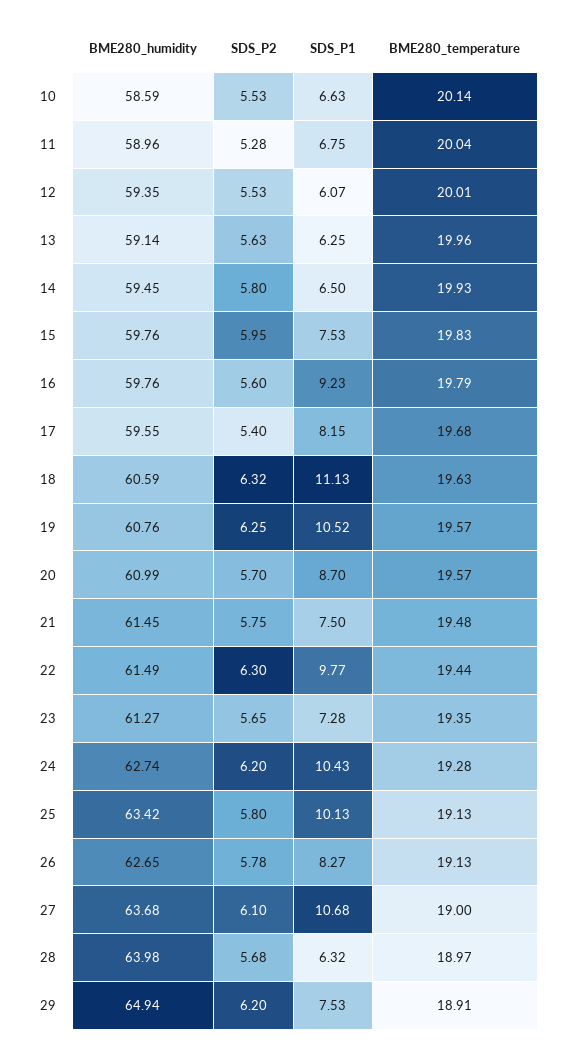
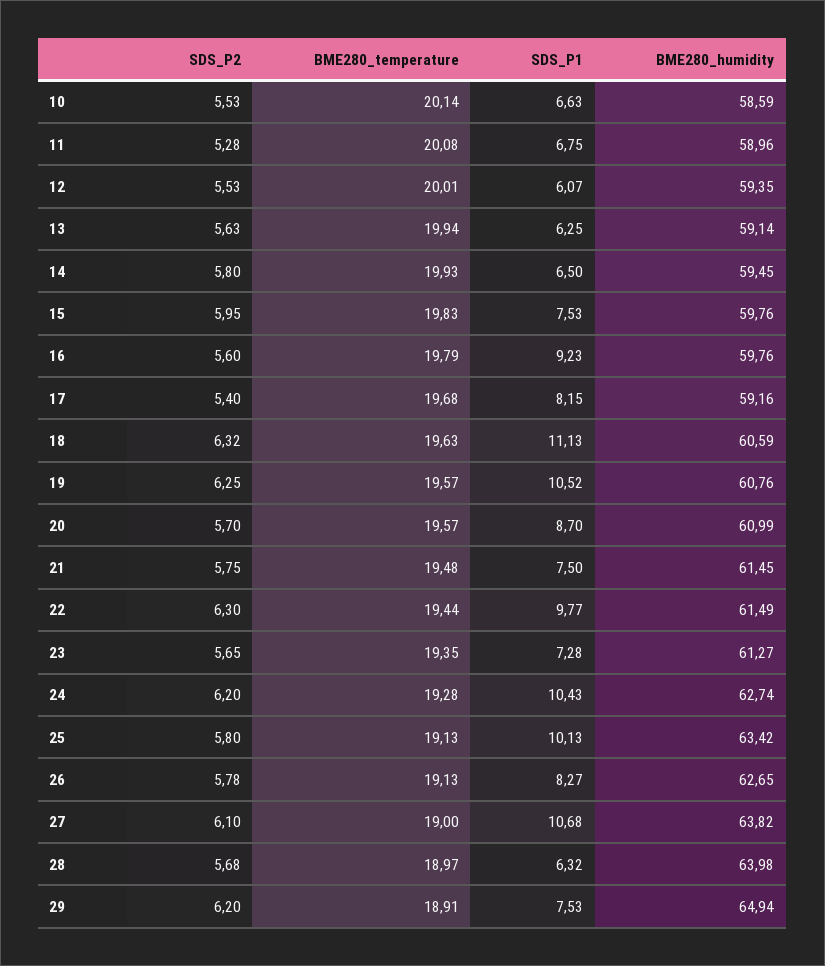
  {
    "BME280_humidity": {
      "10": 58.59,
      "11": 58.96,
      "12": 59.35,
      "13": 59.14,
      "14": 59.45,
      "15": 59.76,
      "16": 59.76,
-     "17": 59.55,
+     "17": 59.16,
      "18": 60.59,
      "19": 60.76,
      "20": 60.99,
      "21": 61.45,
      "22": 61.49,
      "23": 61.27,
      "24": 62.74,
      "25": 63.42,
      "26": 62.65,
-     "27": 63.68,
+     "27": 63.82,
      "28": 63.98,
      "29": 64.94
    },
    "SDS_P2": {
      "10": 5.53,
      "11": 5.28,
      "12": 5.53,
      "13": 5.63,
      "14": 5.8,
      "15": 5.95,
      "16": 5.6,
      "17": 5.4,
      "18": 6.32,
      "19": 6.25,
      "20": 5.7,
      "21": 5.75,
      "22": 6.3,
      "23": 5.65,
      "24": 6.2,
      "25": 5.8,
      "26": 5.78,
      "27": 6.1,
      "28": 5.68,
      "29": 6.2
    },
    "SDS_P1": {
      "10": 6.63,
      "11": 6.75,
      "12": 6.07,
      "13": 6.25,
      "14": 6.5,
      "15": 7.53,
      "16": 9.23,
      "17": 8.15,
      "18": 11.13,
      "19": 10.52,
      "20": 8.7,
      "21": 7.5,
      "22": 9.77,
      "23": 7.28,
      "24": 10.43,
      "25": 10.13,
      "26": 8.27,
      "27": 10.68,
      "28": 6.32,
      "29": 7.53
    },
    "BME280_temperature": {
      "10": 20.14,
-     "11": 20.04,
+     "11": 20.08,
      "12": 20.01,
-     "13": 19.96,
+     "13": 19.94,
      "14": 19.93,
      "15": 19.83,
      "16": 19.79,
      "17": 19.68,
      "18": 19.63,
      "19": 19.57,
      "20": 19.57,
      "21": 19.48,
      "22": 19.44,
      "23": 19.35,
      "24": 19.28,
      "25": 19.13,
      "26": 19.13,
      "27": 19,
      "28": 18.97,
      "29": 18.91
    }
  }

